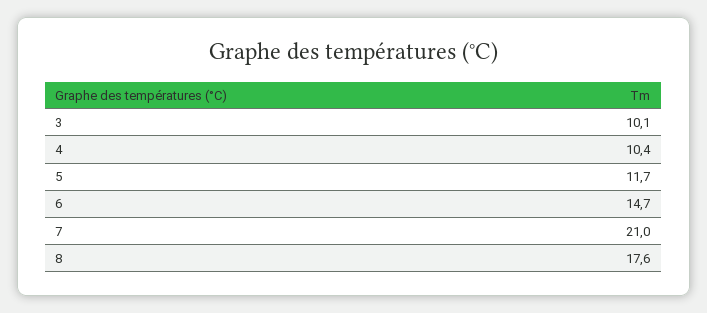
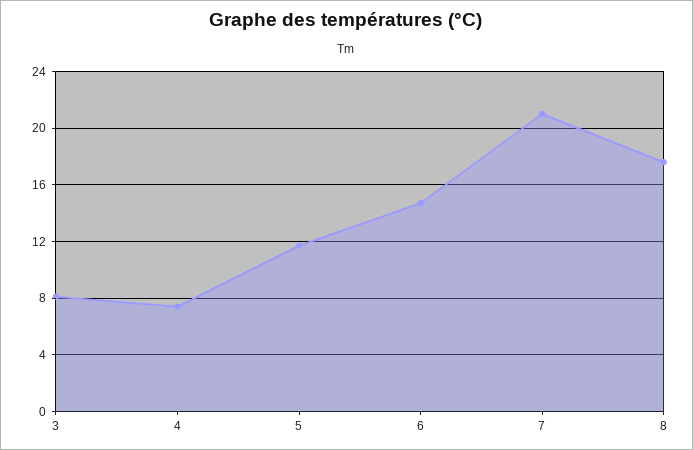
  {
-   "3": 10.1,
+   "3": 8,
-   "4": 10.4,
+   "4": 7.5,
    "5": 11.7,
    "6": 14.7,
    "7": 21,
    "8": 17.6
  }

